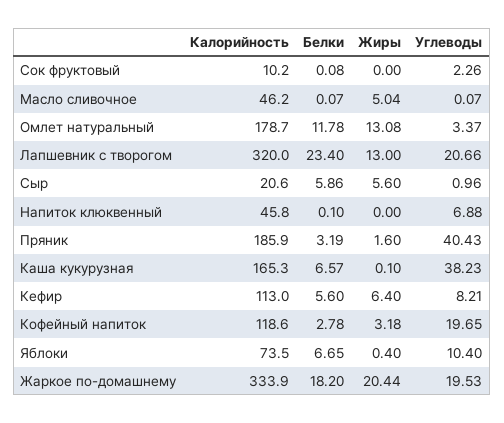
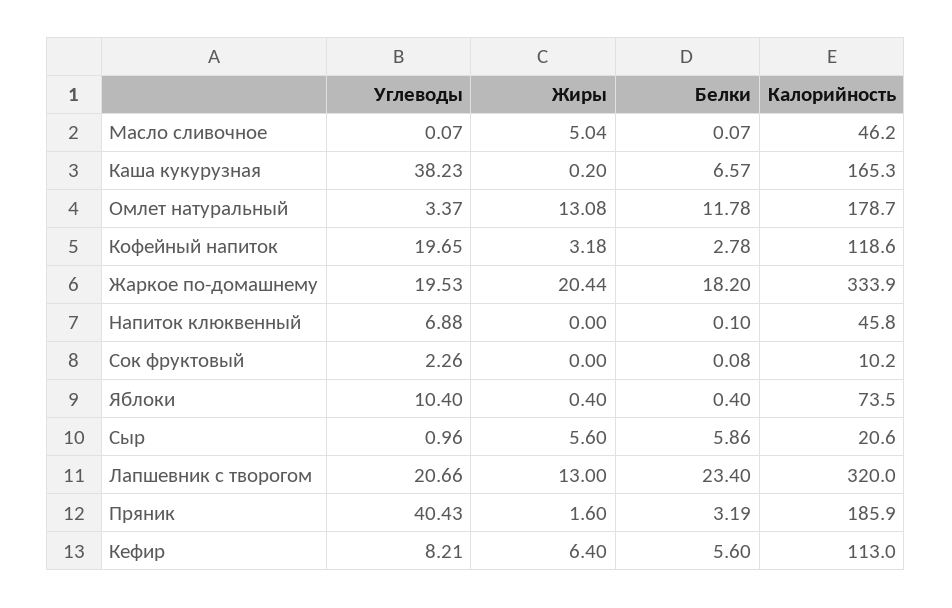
  {
    "Калорийность": {
      "Сок фруктовый": 10.2,
      "Масло сливочное": 46.2,
      "Омлет натуральный": 178.7,
      "Лапшевник с творогом": 320,
      "Сыр": 20.6,
      "Напиток клюквенный": 45.8,
      "Пряник": 185.9,
      "Каша кукурузная": 165.3,
      "Кефир": 113,
      "Кофейный напиток": 118.6,
      "Яблоки": 73.5,
      "Жаркое по-домашнему": 333.9
    },
    "Белки": {
      "Сок фруктовый": 0.08,
      "Масло сливочное": 0.07,
      "Омлет натуральный": 11.78,
      "Лапшевник с творогом": 23.4,
      "Сыр": 5.86,
      "Напиток клюквенный": 0.1,
      "Пряник": 3.19,
      "Каша кукурузная": 6.57,
      "Кефир": 5.6,
      "Кофейный напиток": 2.78,
-     "Яблоки": 6.65,
+     "Яблоки": 0.4,
      "Жаркое по-домашнему": 18.2
    },
    "Жиры": {
      "Сок фруктовый": 0,
      "Масло сливочное": 5.04,
      "Омлет натуральный": 13.08,
      "Лапшевник с творогом": 13,
      "Сыр": 5.6,
      "Напиток клюквенный": 0,
      "Пряник": 1.6,
-     "Каша кукурузная": 0.1,
+     "Каша кукурузная": 0.2,
      "Кефир": 6.4,
      "Кофейный напиток": 3.18,
      "Яблоки": 0.4,
      "Жаркое по-домашнему": 20.44
    },
    "Углеводы": {
      "Сок фруктовый": 2.26,
      "Масло сливочное": 0.07,
      "Омлет натуральный": 3.37,
      "Лапшевник с творогом": 20.66,
      "Сыр": 0.96,
      "Напиток клюквенный": 6.88,
      "Пряник": 40.43,
      "Каша кукурузная": 38.23,
      "Кефир": 8.21,
      "Кофейный напиток": 19.65,
      "Яблоки": 10.4,
      "Жаркое по-домашнему": 19.53
    }
  }

